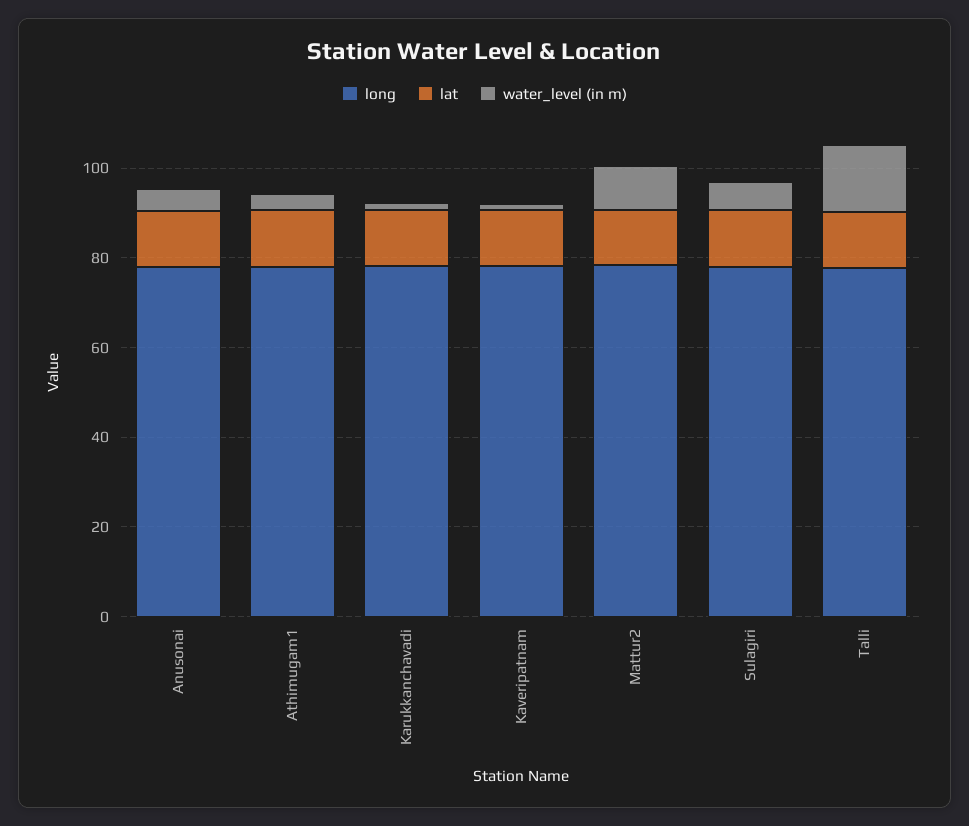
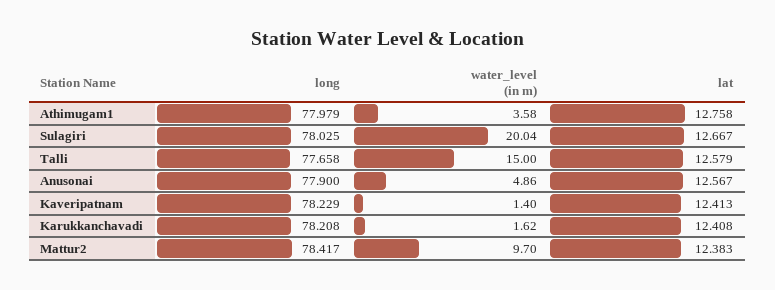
  {
    "long": {
      "Anusonai": 77.9,
      "Athimugam1": 77.979,
      "Karukkanchavadi": 78.208,
      "Kaveripatnam": 78.229,
      "Mattur2": 78.417,
      "Sulagiri": 78.025,
      "Talli": 77.658
    },
    "lat": {
      "Anusonai": 12.567,
      "Athimugam1": 12.758,
      "Karukkanchavadi": 12.408,
      "Kaveripatnam": 12.413,
      "Mattur2": 12.383,
      "Sulagiri": 12.667,
      "Talli": 12.579
    },
    "water_level (in m)": {
      "Anusonai": 4.86,
      "Athimugam1": 3.58,
      "Karukkanchavadi": 1.62,
      "Kaveripatnam": 1.4,
      "Mattur2": 9.7,
-     "Sulagiri": 5,
+     "Sulagiri": 20.04,
      "Talli": 15
    }
  }

